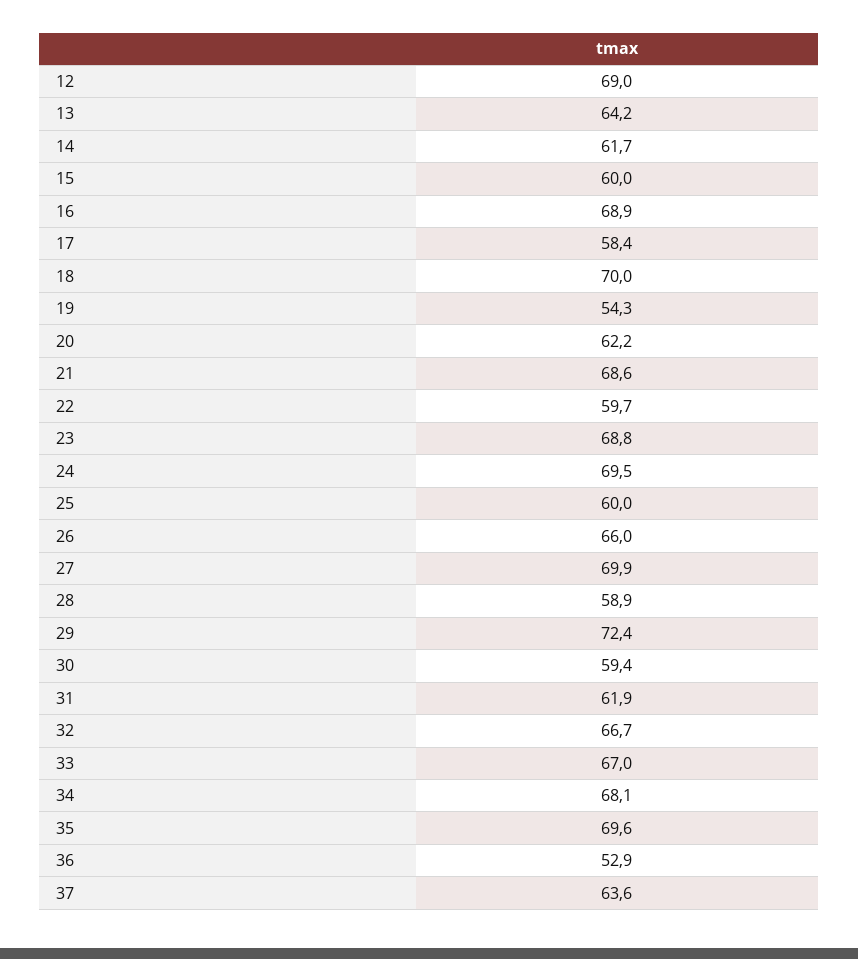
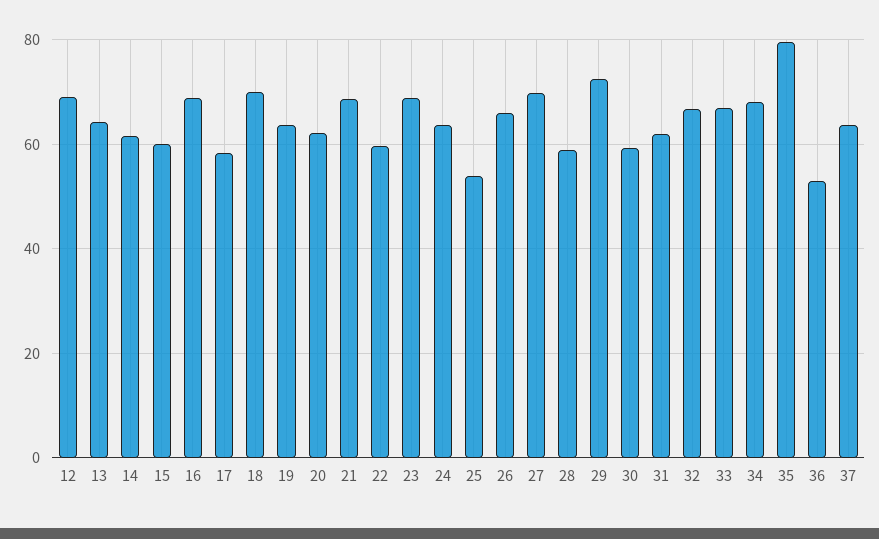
  {
    "12": 69,
    "13": 64.2,
    "14": 61.7,
    "15": 60,
    "16": 68.9,
    "17": 58.4,
    "18": 70,
-   "19": 54.3,
+   "19": 64,
    "20": 62.2,
    "21": 68.6,
    "22": 59.7,
    "23": 68.8,
-   "24": 69.5,
+   "24": 64,
-   "25": 60,
+   "25": 54,
    "26": 66,
    "27": 69.9,
    "28": 58.9,
    "29": 72.4,
    "30": 59.4,
    "31": 61.9,
    "32": 66.7,
    "33": 67,
    "34": 68.1,
-   "35": 69.6,
+   "35": 80,
    "36": 52.9,
    "37": 63.6
  }

